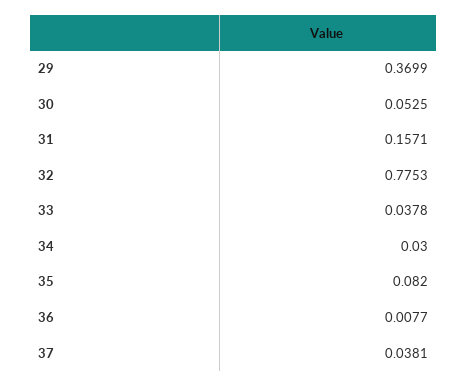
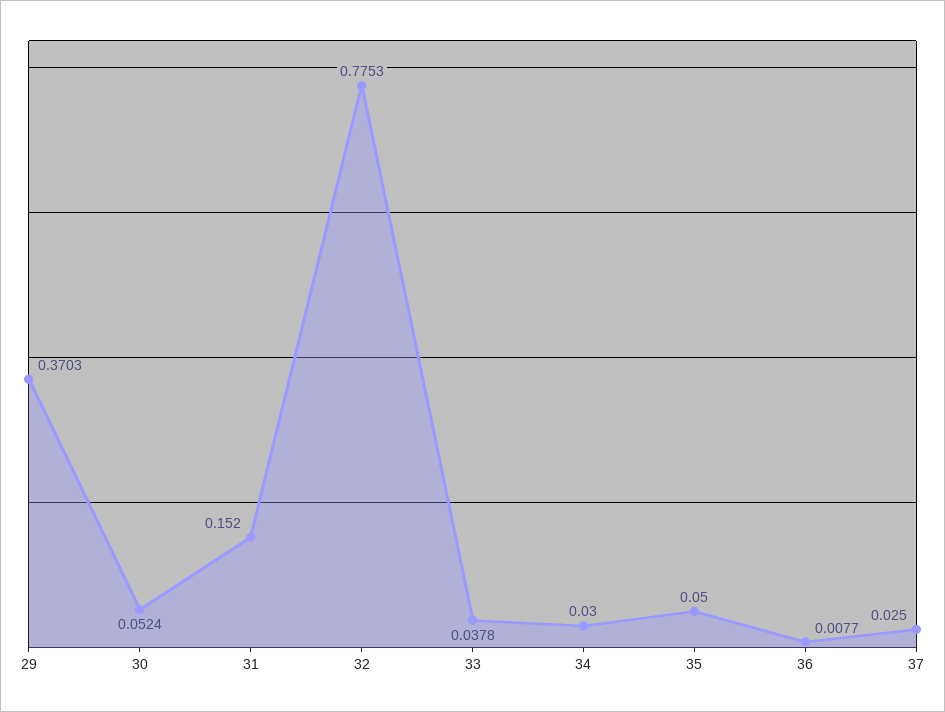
  {
-   "29": 0.3699,
+   "29": 0.3703,
-   "30": 0.0525,
+   "30": 0.0524,
-   "31": 0.1571,
+   "31": 0.152,
    "32": 0.7753,
    "33": 0.0378,
    "34": 0.03,
-   "35": 0.082,
+   "35": 0.05,
    "36": 0.0077,
-   "37": 0.0381
+   "37": 0.025
  }

